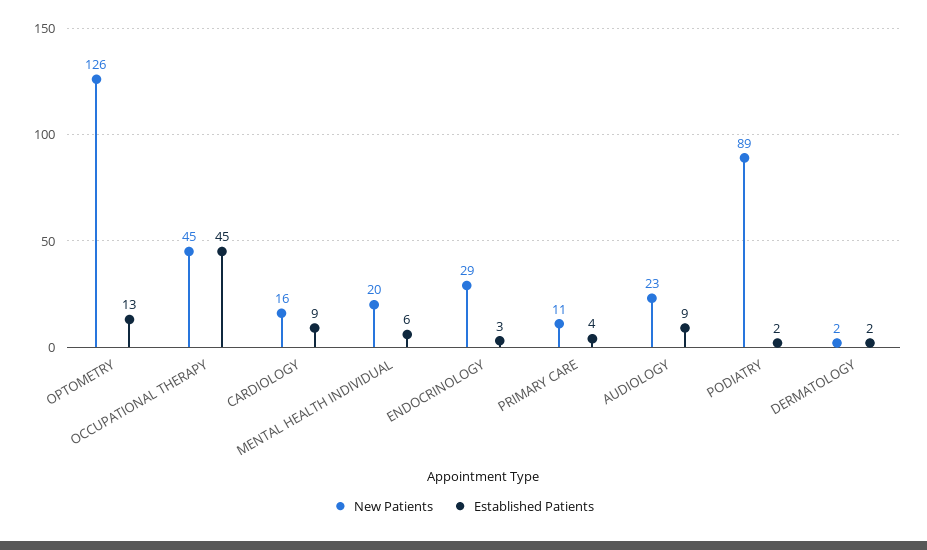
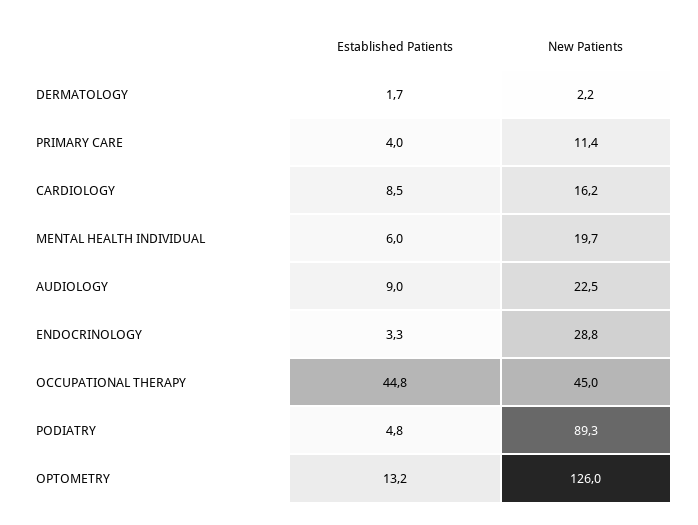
  {
    "New Patients": {
      "OPTOMETRY": 126,
      "OCCUPATIONAL THERAPY": 45,
      "CARDIOLOGY": 16.2,
      "MENTAL HEALTH INDIVIDUAL": 19.7,
      "ENDOCRINOLOGY": 28.8,
      "PRIMARY CARE": 11.4,
      "AUDIOLOGY": 22.5,
      "PODIATRY": 89.3,
      "DERMATOLOGY": 2.2
    },
    "Established Patients": {
      "OPTOMETRY": 13.2,
      "OCCUPATIONAL THERAPY": 44.8,
      "CARDIOLOGY": 8.5,
      "MENTAL HEALTH INDIVIDUAL": 6,
      "ENDOCRINOLOGY": 3.3,
      "PRIMARY CARE": 4,
      "AUDIOLOGY": 9,
-     "PODIATRY": 2,
+     "PODIATRY": 4.8,
      "DERMATOLOGY": 1.7
    }
  }

